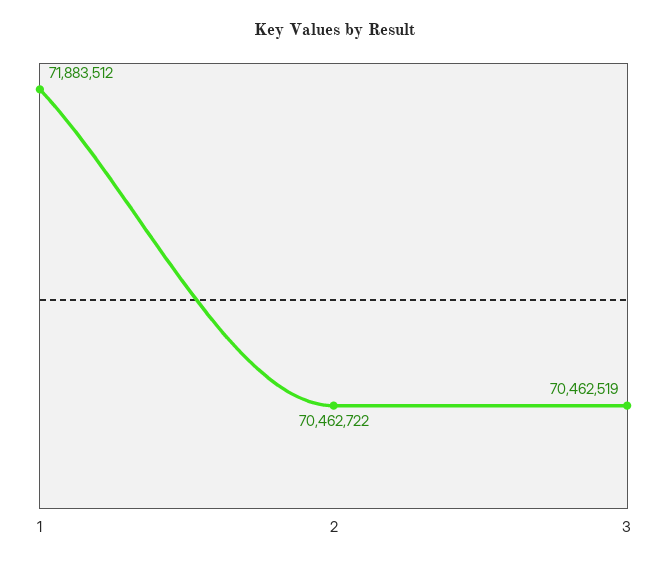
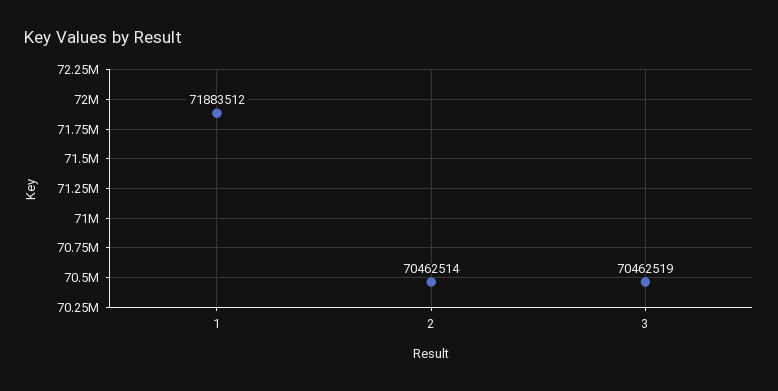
  {
    "1": 71883512,
-   "2": 70462722,
+   "2": 70462514,
    "3": 70462519
  }

